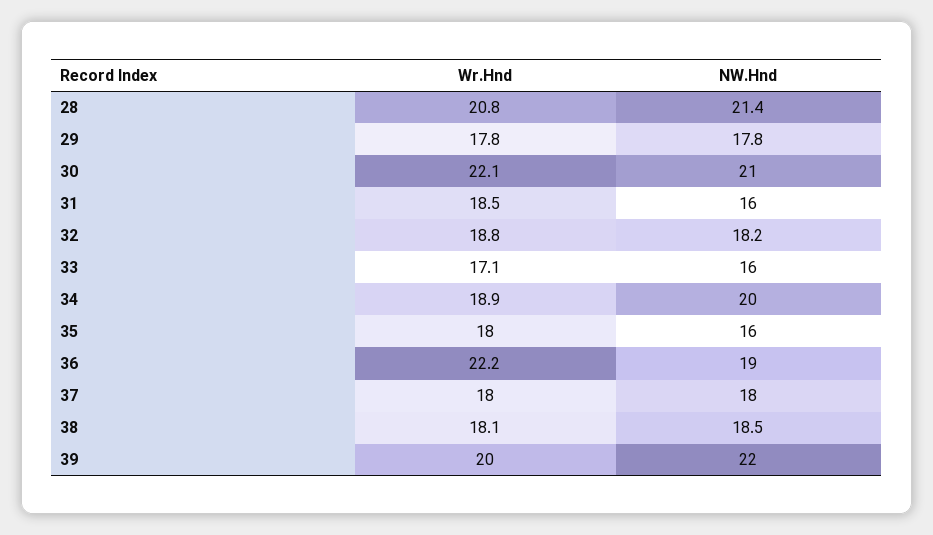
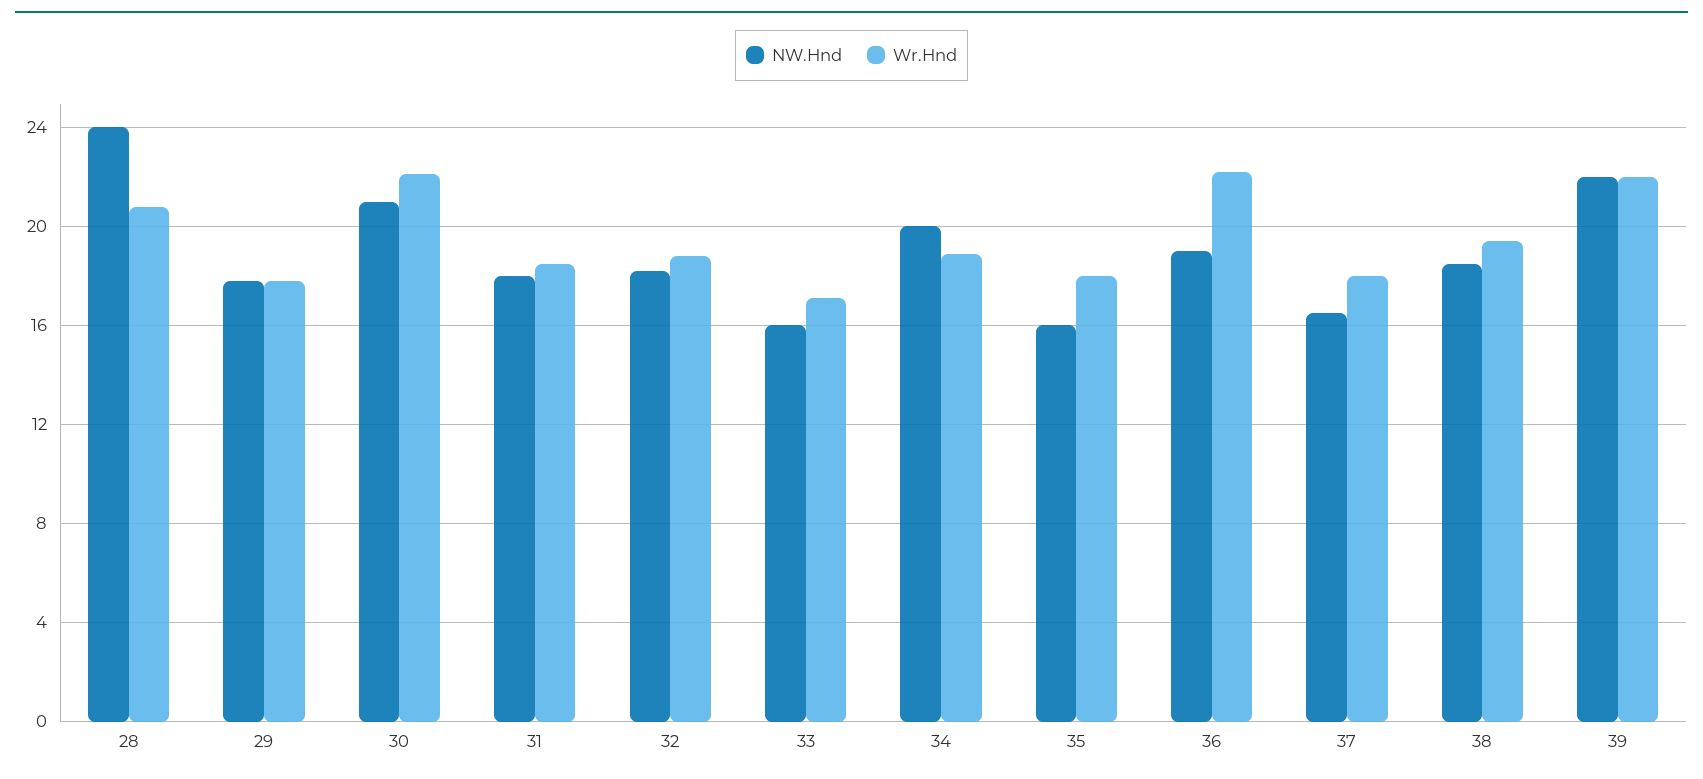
  {
    "Wr.Hnd": {
      "28": 20.8,
      "29": 17.8,
      "30": 22.1,
      "31": 18.5,
      "32": 18.8,
      "33": 17.1,
      "34": 18.9,
      "35": 18,
      "36": 22.2,
      "37": 18,
-     "38": 18.1,
+     "38": 19.5,
-     "39": 20
+     "39": 22
    },
    "NW.Hnd": {
-     "28": 21.4,
+     "28": 24,
      "29": 17.8,
      "30": 21,
-     "31": 16,
+     "31": 18,
      "32": 18.2,
      "33": 16,
      "34": 20,
      "35": 16,
      "36": 19,
-     "37": 18,
+     "37": 16.5,
      "38": 18.5,
      "39": 22
    }
  }

